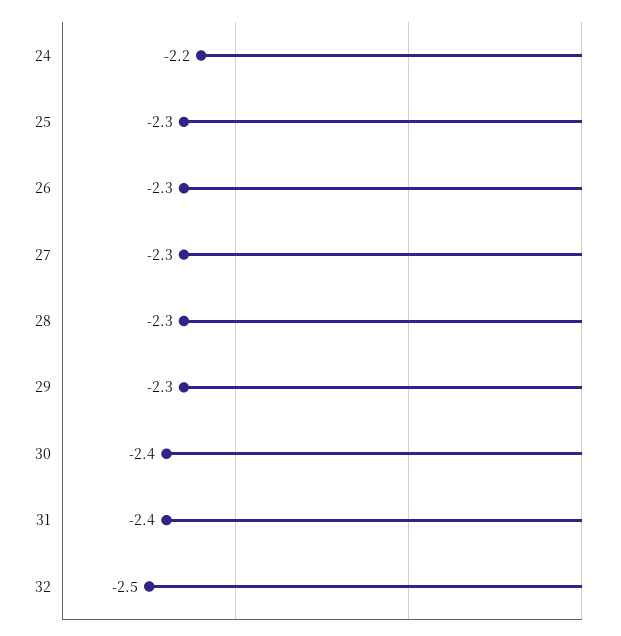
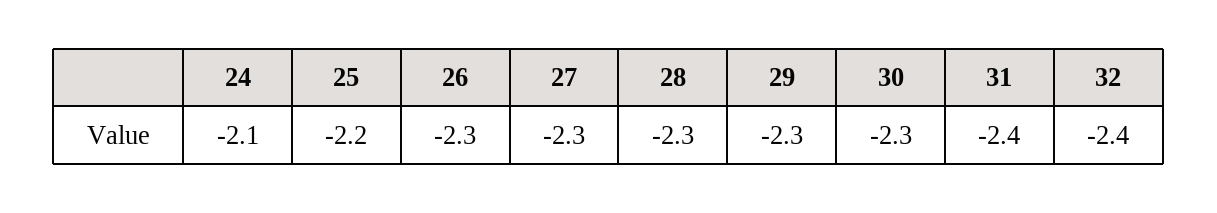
  {
-   "24": -2.2,
+   "24": -2.1,
-   "25": -2.3,
+   "25": -2.2,
    "26": -2.3,
    "27": -2.3,
    "28": -2.3,
    "29": -2.3,
-   "30": -2.4,
+   "30": -2.3,
    "31": -2.4,
-   "32": -2.5
+   "32": -2.4
  }

